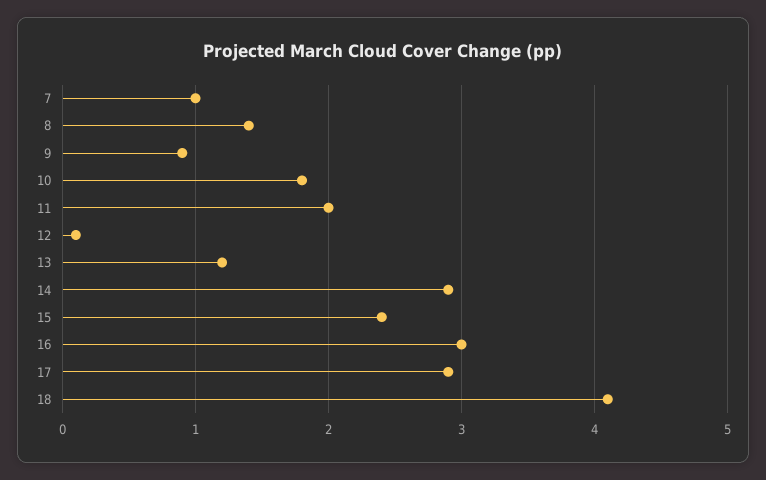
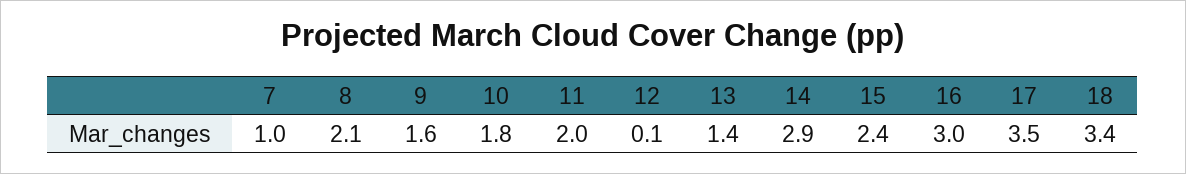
  {
    "7": 1,
-   "8": 1.4,
+   "8": 2.1,
-   "9": 0.9,
+   "9": 1.6,
    "10": 1.8,
    "11": 2,
    "12": 0.1,
-   "13": 1.2,
+   "13": 1.4,
    "14": 2.9,
    "15": 2.4,
    "16": 3,
-   "17": 2.9,
+   "17": 3.5,
-   "18": 4.1
+   "18": 3.4
  }

